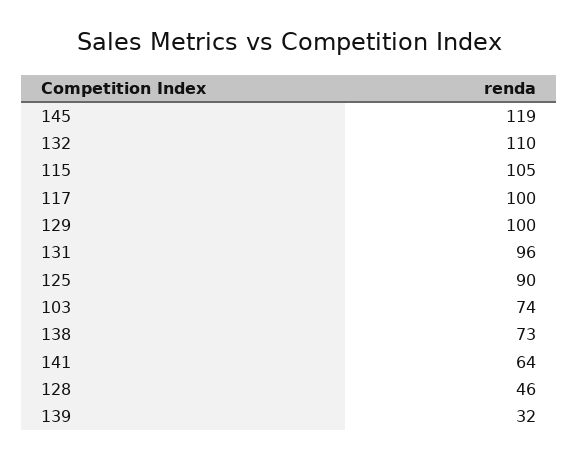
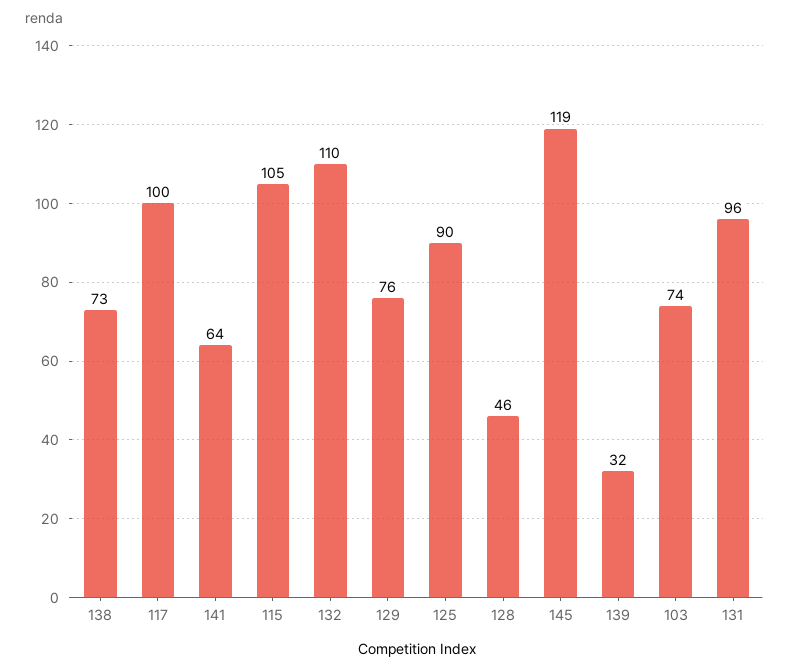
  {
    "145": 119,
    "132": 110,
    "115": 105,
    "117": 100,
-   "129": 100,
+   "129": 76,
    "131": 96,
    "125": 90,
    "103": 74,
    "138": 73,
    "141": 64,
    "128": 46,
    "139": 32
  }

